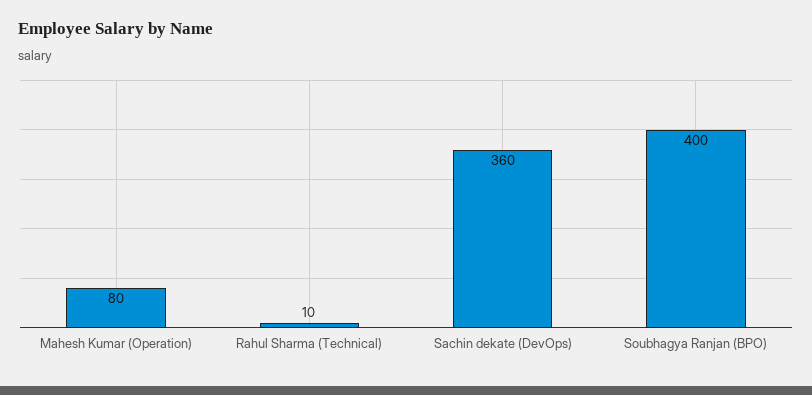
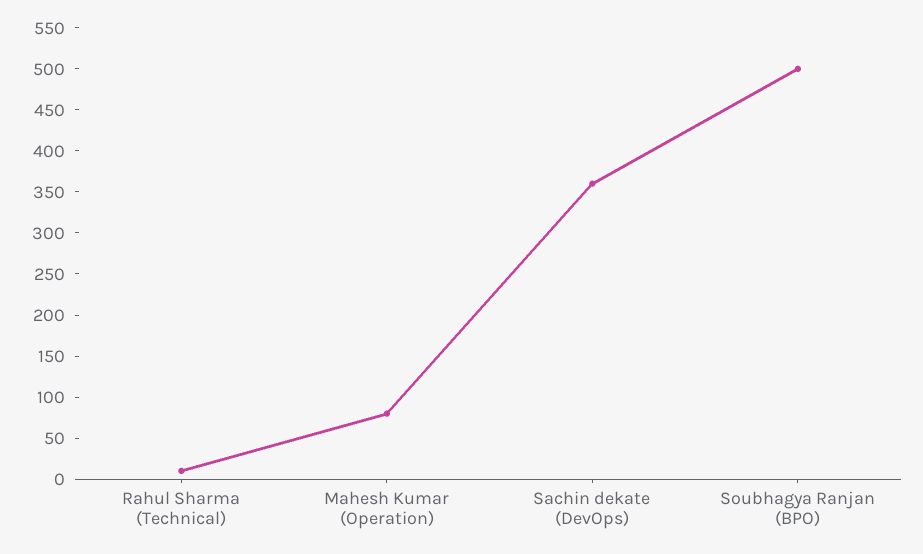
  {
    "Mahesh Kumar (Operation)": 80,
    "Rahul Sharma (Technical)": 10,
    "Sachin dekate (DevOps)": 360,
-   "Soubhagya Ranjan (BPO)": 400
+   "Soubhagya Ranjan (BPO)": 500
  }

